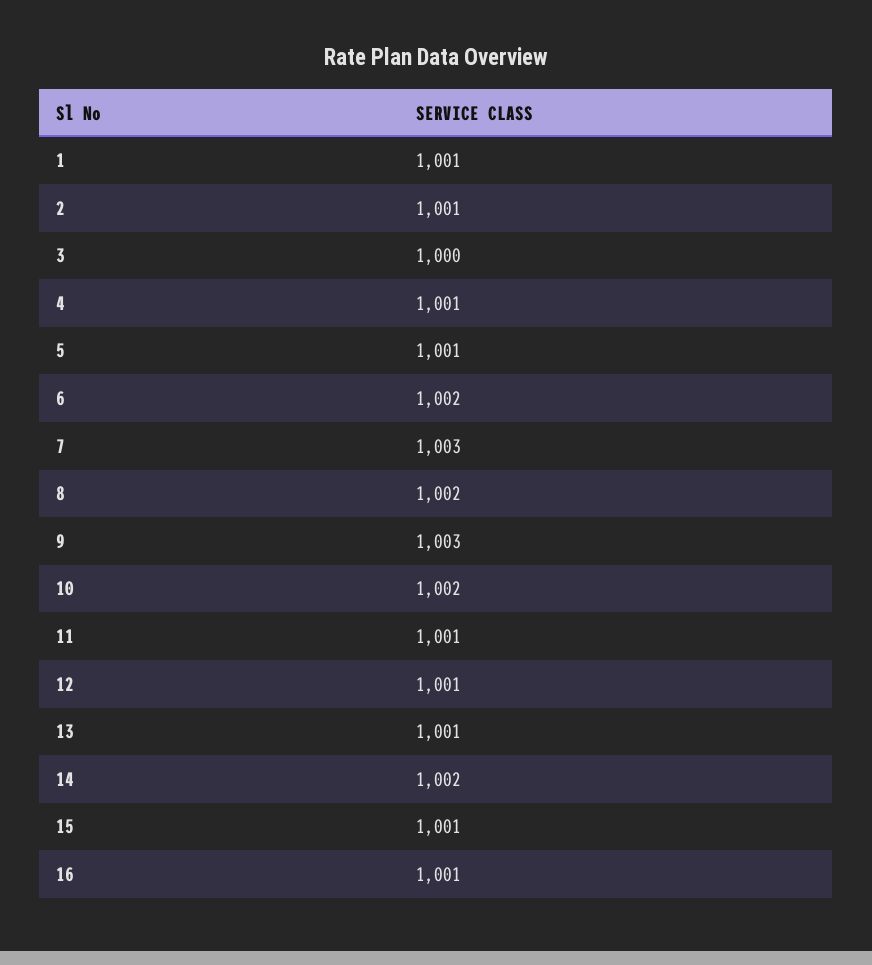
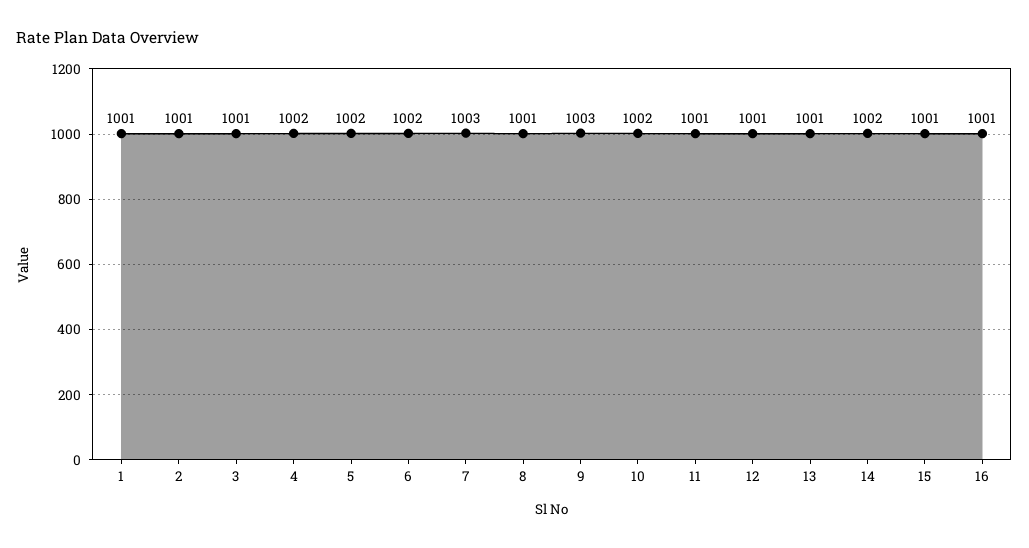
  {
    "1": 1001,
    "2": 1001,
-   "3": 1000,
+   "3": 1001,
-   "4": 1001,
+   "4": 1002,
-   "5": 1001,
+   "5": 1002,
    "6": 1002,
    "7": 1003,
-   "8": 1002,
+   "8": 1001,
    "9": 1003,
    "10": 1002,
    "11": 1001,
    "12": 1001,
    "13": 1001,
    "14": 1002,
    "15": 1001,
    "16": 1001
  }

